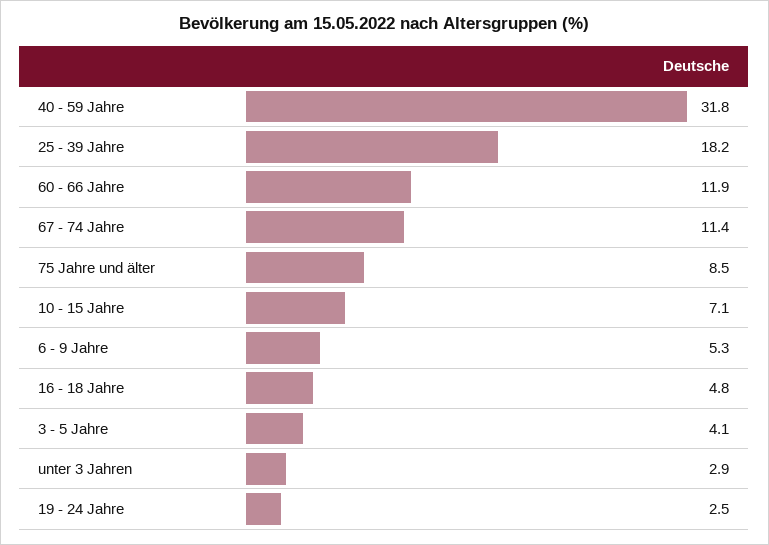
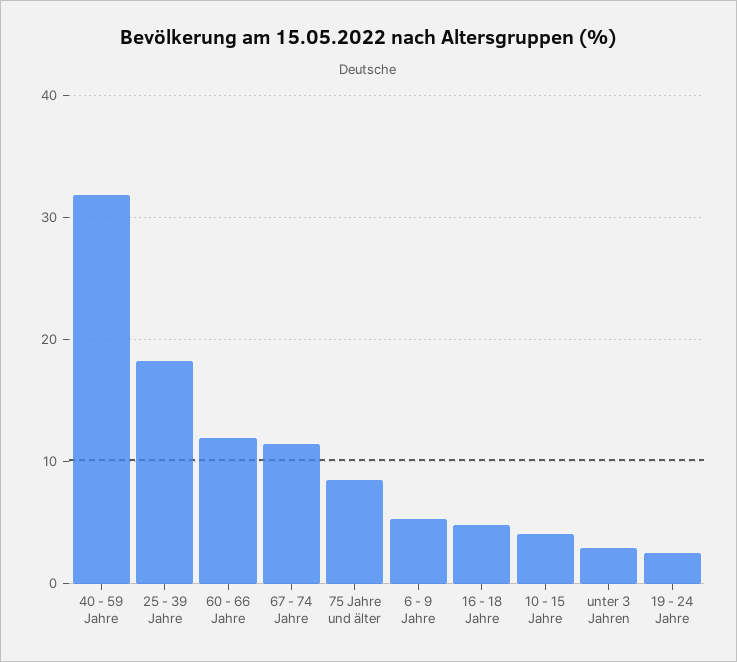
  {
    "40 - 59 Jahre": 31.8,
    "25 - 39 Jahre": 18.2,
    "60 - 66 Jahre": 11.9,
    "67 - 74 Jahre": 11.4,
    "75 Jahre und älter": 8.5,
-   "10 - 15 Jahre": 7.1,
+   "10 - 15 Jahre": 4,
    "6 - 9 Jahre": 5.3,
    "16 - 18 Jahre": 4.8,
-   "3 - 5 Jahre": 4.1,
    "unter 3 Jahren": 2.9,
    "19 - 24 Jahre": 2.5
  }

